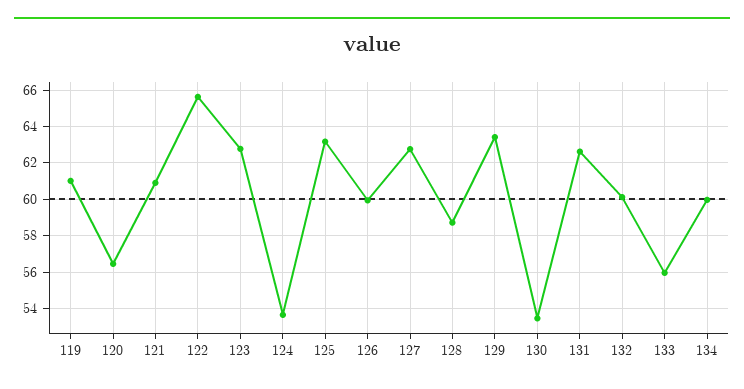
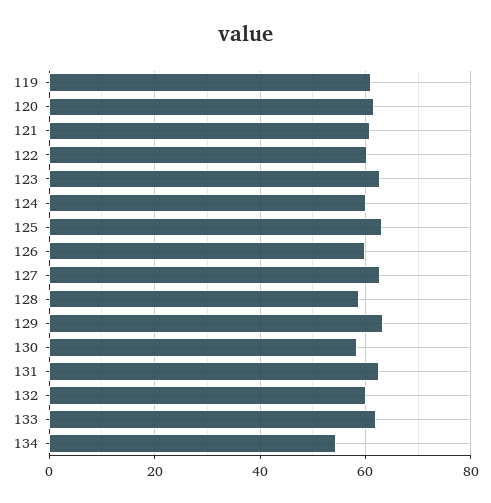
  {
    "119": 61,
-   "120": 56.5,
+   "120": 62,
    "121": 61,
-   "122": 65.5,
+   "122": 60,
    "123": 63,
-   "124": 53.5,
+   "124": 60,
    "125": 63,
    "126": 60,
    "127": 63,
    "128": 58.5,
    "129": 63.5,
-   "130": 53.5,
+   "130": 58,
    "131": 62.5,
    "132": 60,
-   "133": 56,
+   "133": 62,
-   "134": 60
+   "134": 54
  }

